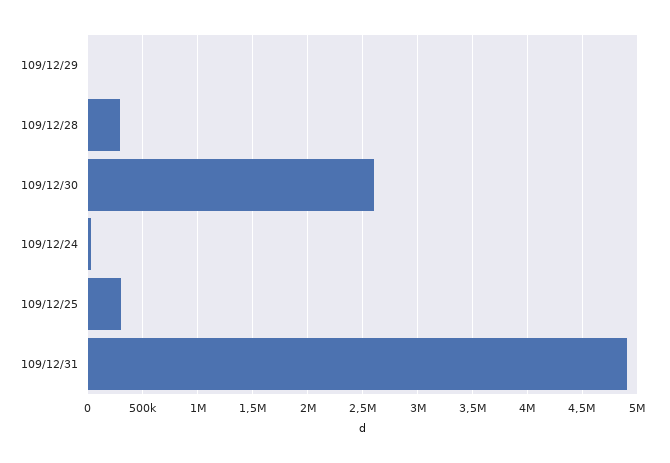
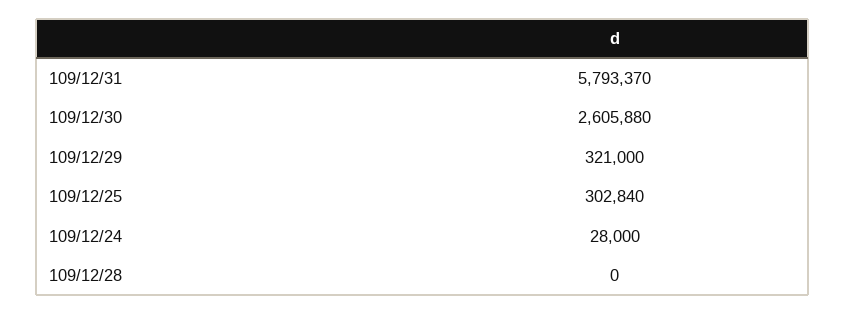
  {
-   "109/12/29": 0,
+   "109/12/29": 321000,
-   "109/12/28": 300000,
+   "109/12/28": 0,
    "109/12/30": 2605880,
    "109/12/24": 28000,
    "109/12/25": 302840,
-   "109/12/31": 4900000
+   "109/12/31": 5793370
  }

